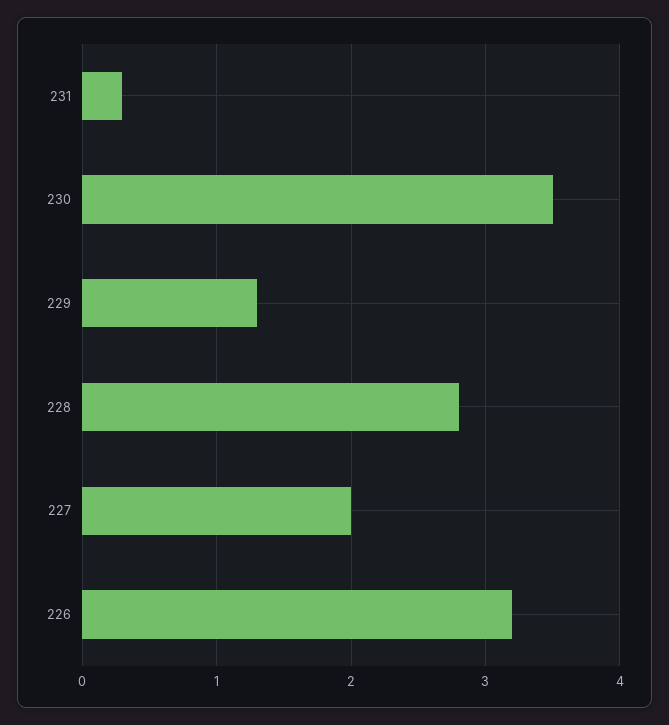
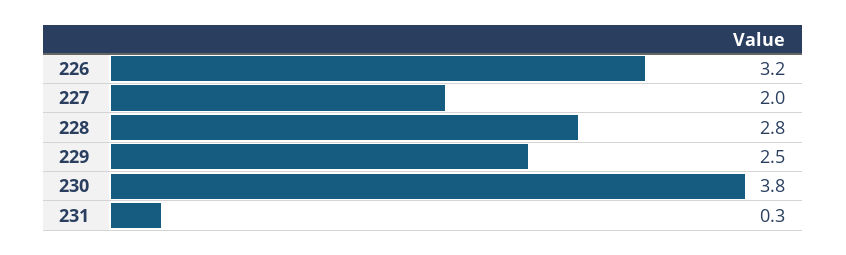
  {
    "231": 0.3,
-   "230": 3.5,
+   "230": 3.8,
-   "229": 1.3,
+   "229": 2.5,
    "228": 2.8,
    "227": 2,
    "226": 3.2
  }

